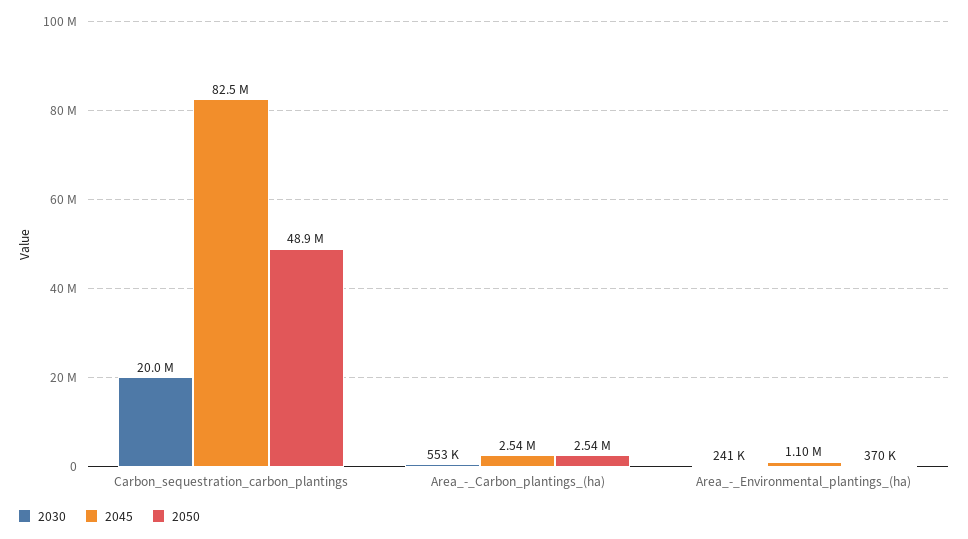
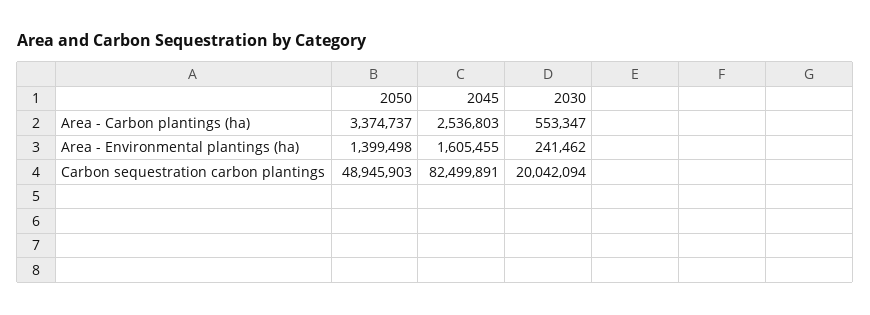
  {
    "2030": {
      "Carbon_sequestration_carbon_plantings": 20042094,
      "Area_-_Carbon_plantings_(ha)": 553347,
      "Area_-_Environmental_plantings_(ha)": 241462
    },
    "2045": {
      "Carbon_sequestration_carbon_plantings": 82499891,
      "Area_-_Carbon_plantings_(ha)": 2536803,
-     "Area_-_Environmental_plantings_(ha)": 1100000
+     "Area_-_Environmental_plantings_(ha)": 1605455
    },
    "2050": {
      "Carbon_sequestration_carbon_plantings": 48945903,
-     "Area_-_Carbon_plantings_(ha)": 2540000,
+     "Area_-_Carbon_plantings_(ha)": 3374737,
-     "Area_-_Environmental_plantings_(ha)": 370000
+     "Area_-_Environmental_plantings_(ha)": 1399498
    }
  }

